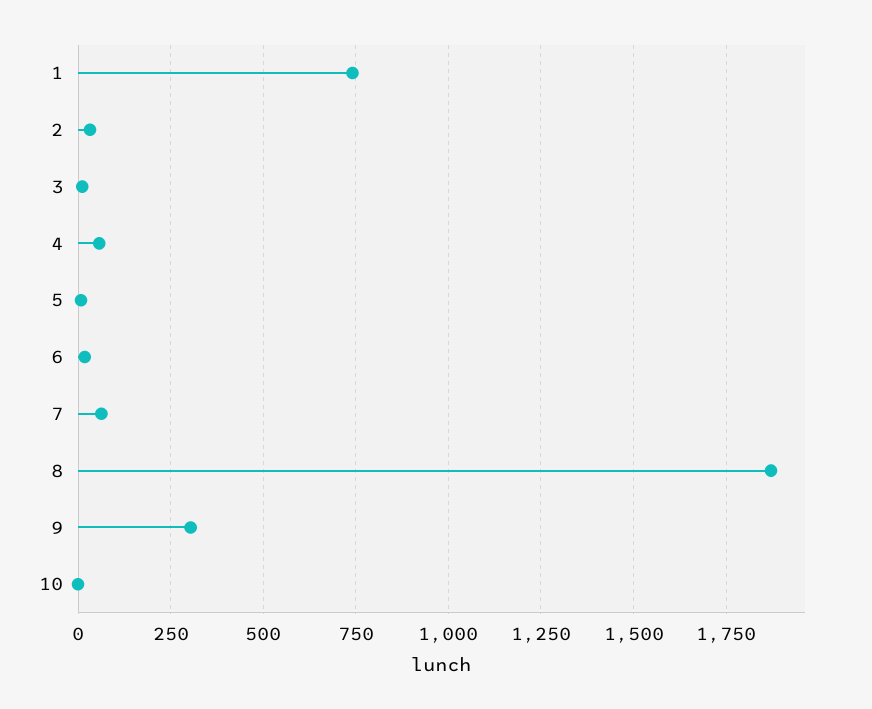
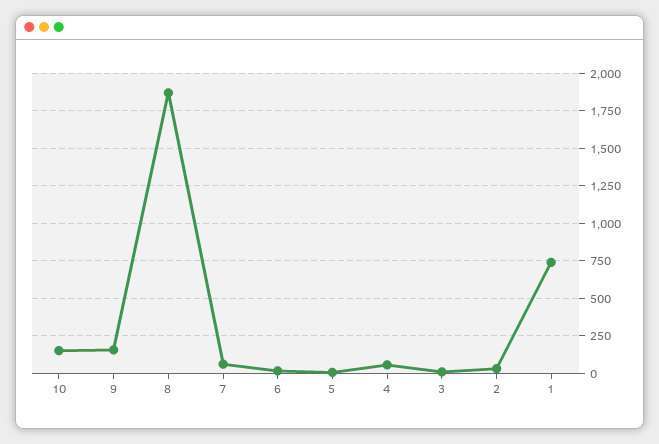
  {
    "1": 750,
    "2": 25,
    "3": 0,
    "4": 50,
    "5": 0,
    "6": 25,
    "7": 75,
    "8": 1875,
-   "9": 300,
+   "9": 150,
-   "10": 0
+   "10": 150
  }

